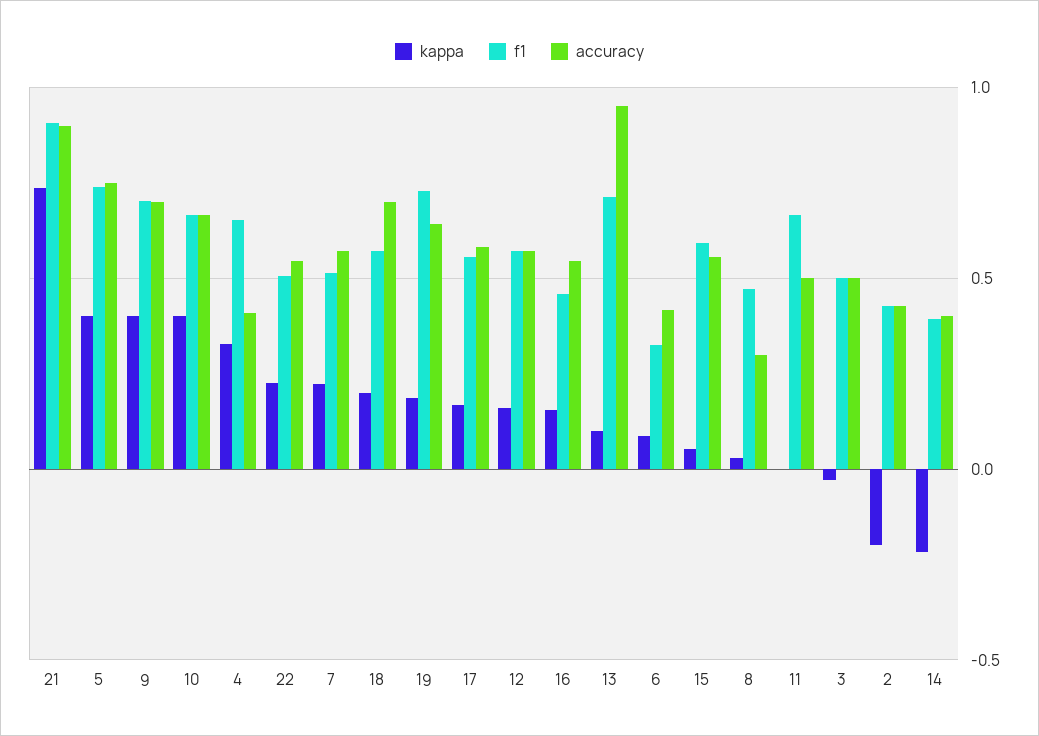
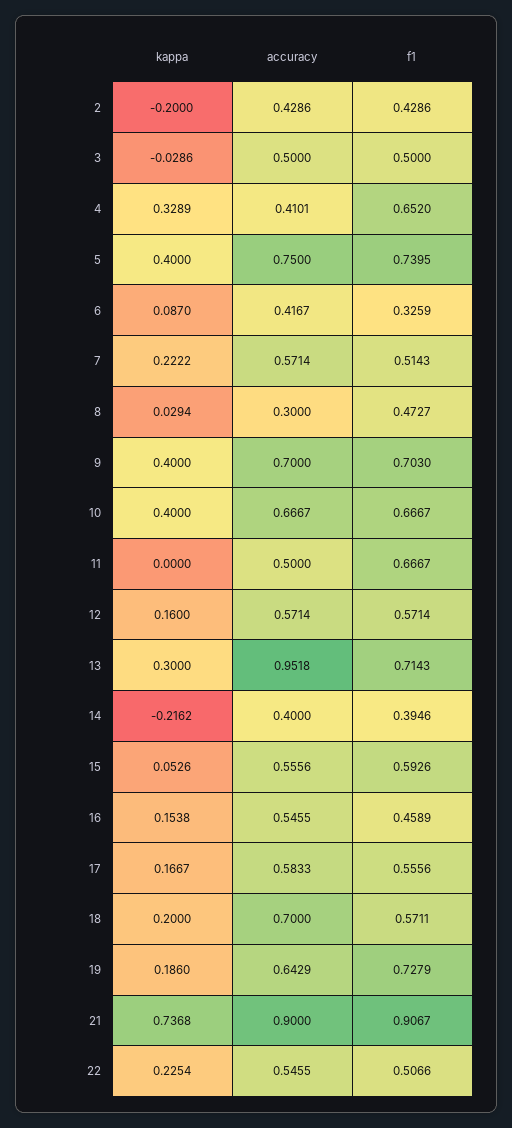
  {
    "kappa": {
      "21": 0.7368,
      "5": 0.4,
      "9": 0.4,
      "10": 0.4,
      "4": 0.3289,
      "22": 0.2254,
      "7": 0.2222,
      "18": 0.2,
      "19": 0.186,
      "17": 0.1667,
      "12": 0.16,
      "16": 0.1538,
-     "13": 0.1,
+     "13": 0.3,
      "6": 0.087,
      "15": 0.0526,
      "8": 0.0294,
      "11": 0,
      "3": -0.0286,
      "2": -0.2,
      "14": -0.2162
    },
    "f1": {
      "21": 0.9067,
      "5": 0.7395,
      "9": 0.703,
      "10": 0.6667,
      "4": 0.652,
      "22": 0.5066,
      "7": 0.5143,
      "18": 0.5711,
      "19": 0.7279,
      "17": 0.5556,
      "12": 0.5714,
      "16": 0.4589,
      "13": 0.7143,
      "6": 0.3259,
      "15": 0.5926,
      "8": 0.4727,
      "11": 0.6667,
      "3": 0.5,
      "2": 0.4286,
      "14": 0.3946
    },
    "accuracy": {
      "21": 0.9,
      "5": 0.75,
      "9": 0.7,
      "10": 0.6667,
      "4": 0.4101,
      "22": 0.5455,
      "7": 0.5714,
      "18": 0.7,
      "19": 0.6429,
      "17": 0.5833,
      "12": 0.5714,
      "16": 0.5455,
      "13": 0.9518,
      "6": 0.4167,
      "15": 0.5556,
      "8": 0.3,
      "11": 0.5,
      "3": 0.5,
      "2": 0.4286,
      "14": 0.4
    }
  }

